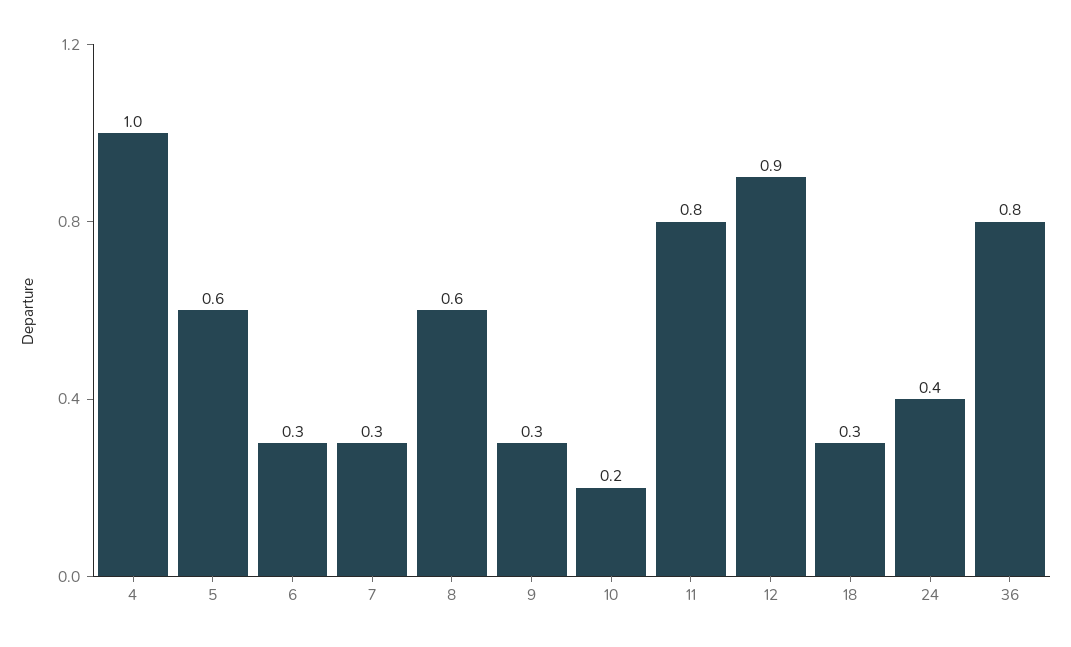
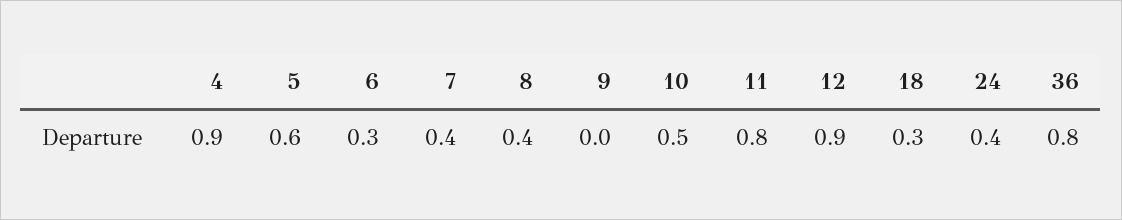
  {
-   "4": 1,
+   "4": 0.9,
    "5": 0.6,
    "6": 0.3,
-   "7": 0.3,
+   "7": 0.4,
-   "8": 0.6,
+   "8": 0.4,
-   "9": 0.3,
+   "9": 0,
-   "10": 0.2,
+   "10": 0.5,
    "11": 0.8,
    "12": 0.9,
    "18": 0.3,
    "24": 0.4,
    "36": 0.8
  }

